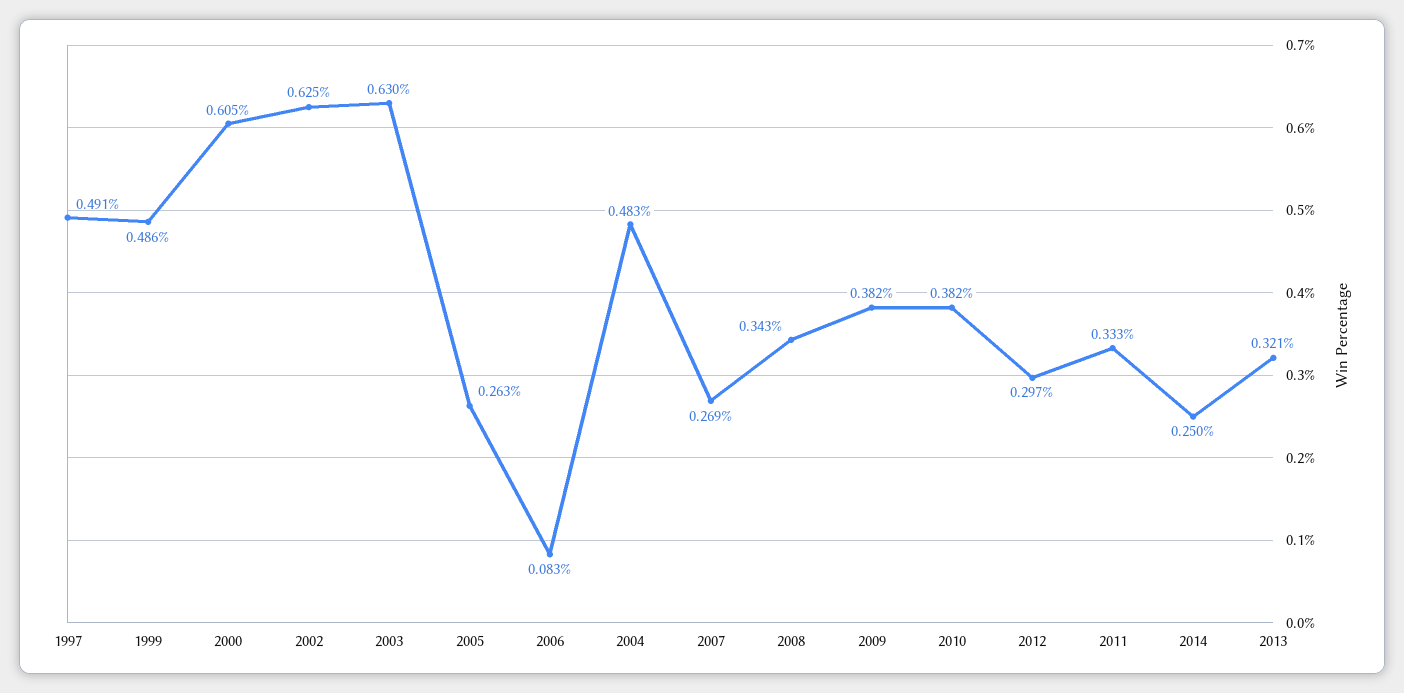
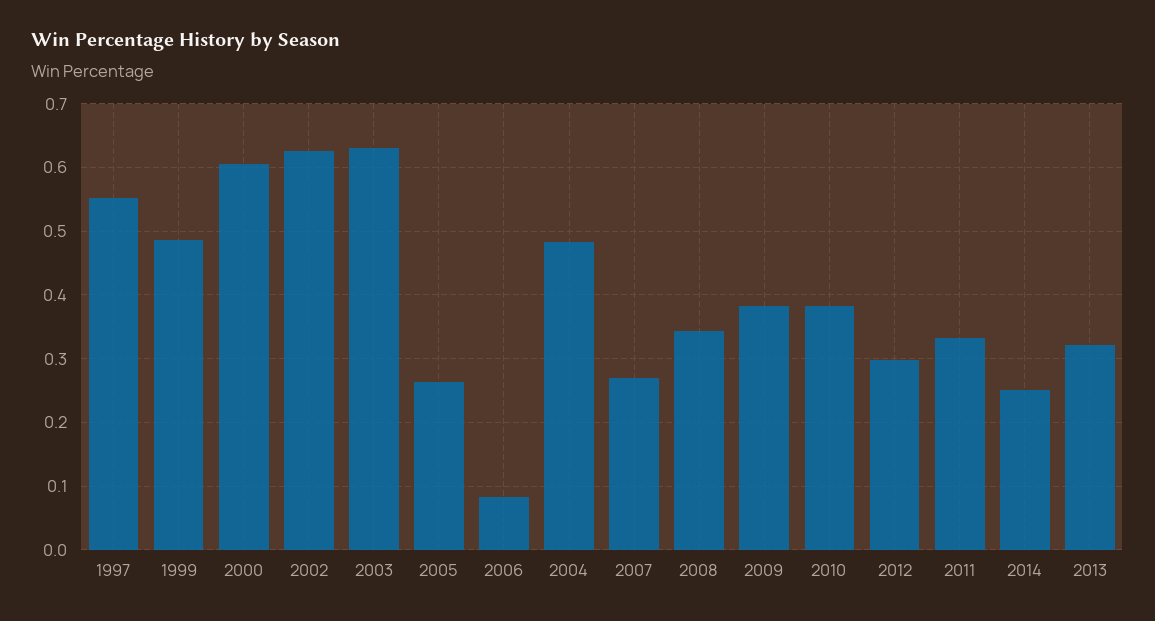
  {
-   "1997": 0.491,
+   "1997": 0.55,
    "1999": 0.486,
    "2000": 0.605,
    "2002": 0.625,
    "2003": 0.63,
    "2005": 0.263,
    "2006": 0.083,
    "2004": 0.483,
    "2007": 0.269,
    "2008": 0.343,
    "2009": 0.382,
    "2010": 0.382,
    "2012": 0.297,
    "2011": 0.333,
    "2014": 0.25,
    "2013": 0.321
  }

